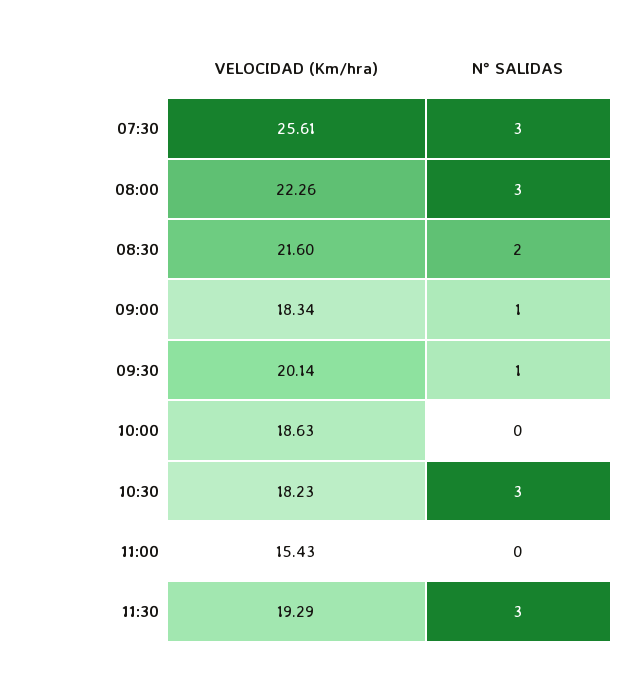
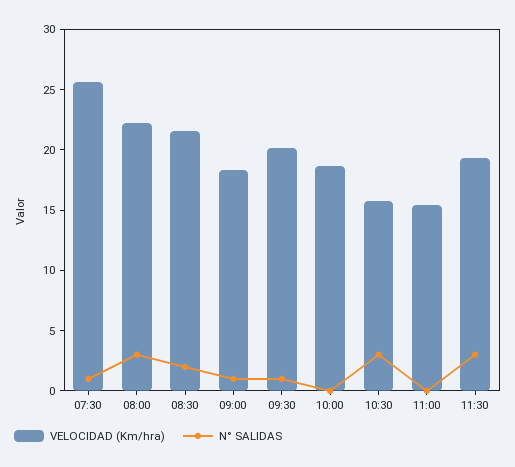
  {
    "VELOCIDAD (Km/hra)": {
      "07:30": 25.61,
      "08:00": 22.26,
      "08:30": 21.6,
      "09:00": 18.34,
      "09:30": 20.14,
      "10:00": 18.63,
-     "10:30": 18.23,
+     "10:30": 16,
      "11:00": 15.43,
      "11:30": 19.29
    },
    "N° SALIDAS": {
-     "07:30": 3,
+     "07:30": 1,
      "08:00": 3,
      "08:30": 2,
      "09:00": 1,
      "09:30": 1,
      "10:00": 0,
      "10:30": 3,
      "11:00": 0,
      "11:30": 3
    }
  }

